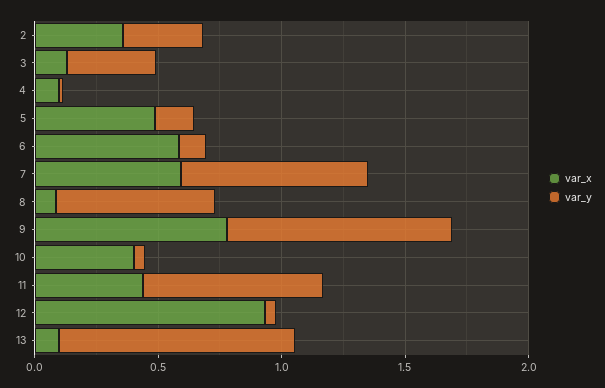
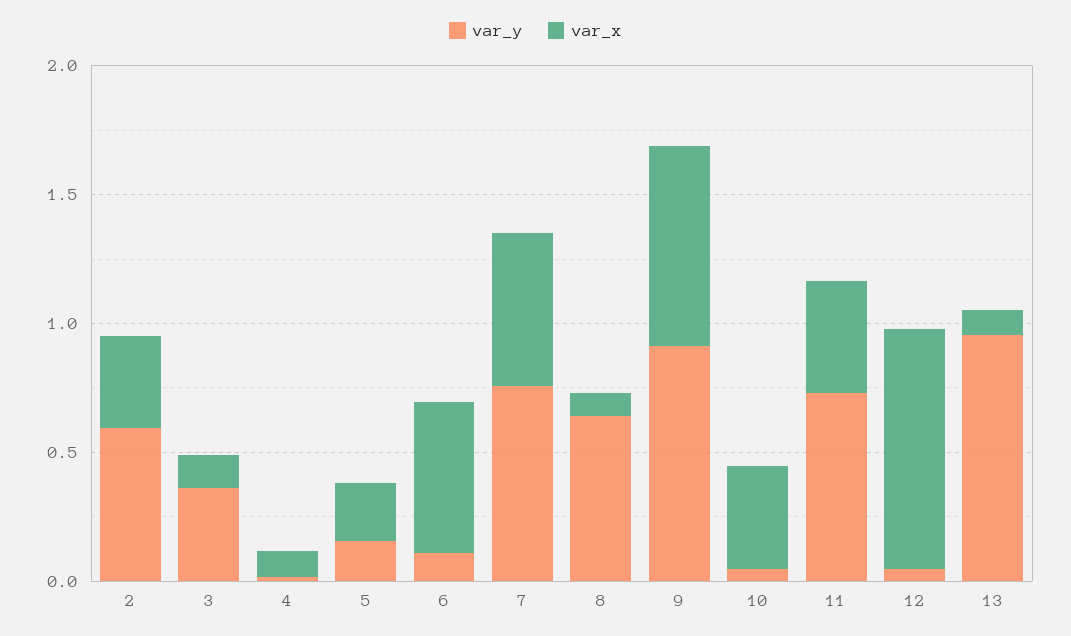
  {
    "var_x": {
      "2": 0.4,
      "3": 0.1,
      "4": 0.1,
-     "5": 0.5,
+     "5": 0.2,
      "6": 0.6,
      "7": 0.6,
      "8": 0.1,
      "9": 0.8,
      "10": 0.4,
      "11": 0.4,
      "12": 0.9,
      "13": 0.1
    },
    "var_y": {
-     "2": 0.3,
+     "2": 0.6,
      "3": 0.4,
      "4": 0,
      "5": 0.2,
      "6": 0.1,
      "7": 0.8,
      "8": 0.6,
      "9": 0.9,
      "10": 0,
      "11": 0.7,
      "12": 0,
      "13": 1
    }
  }

